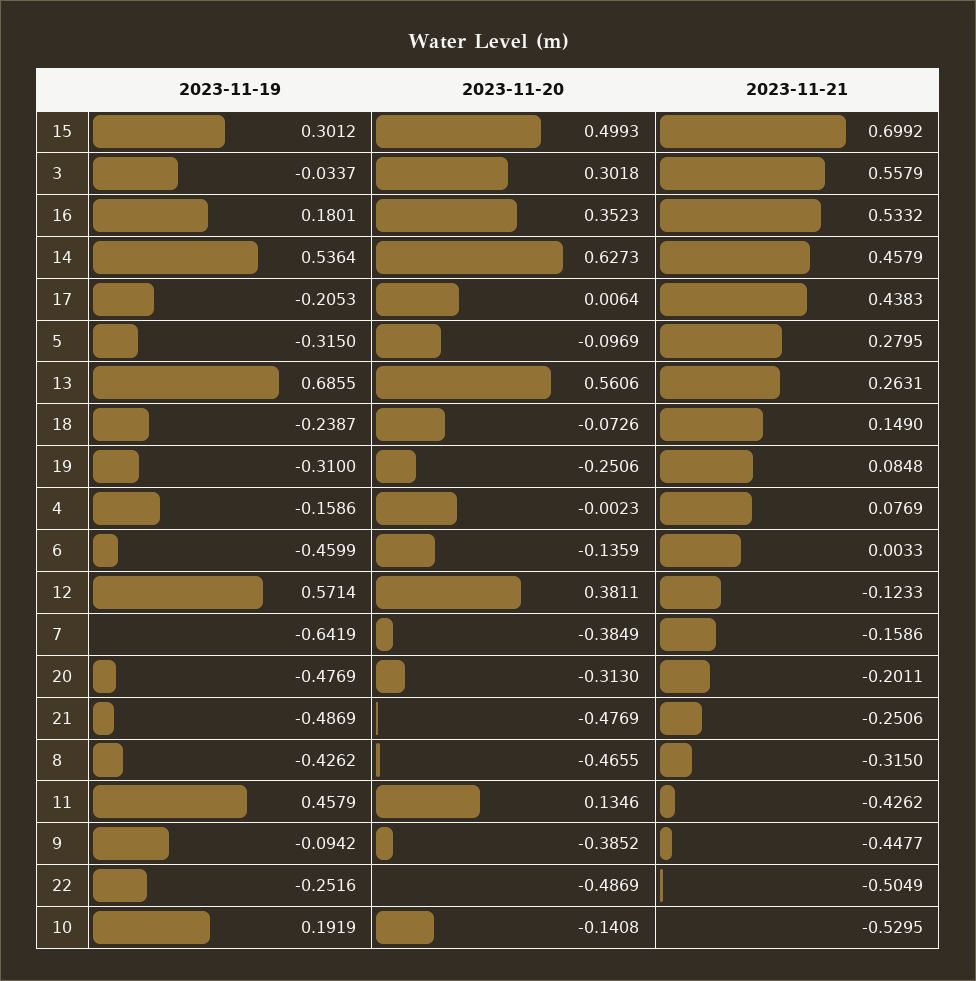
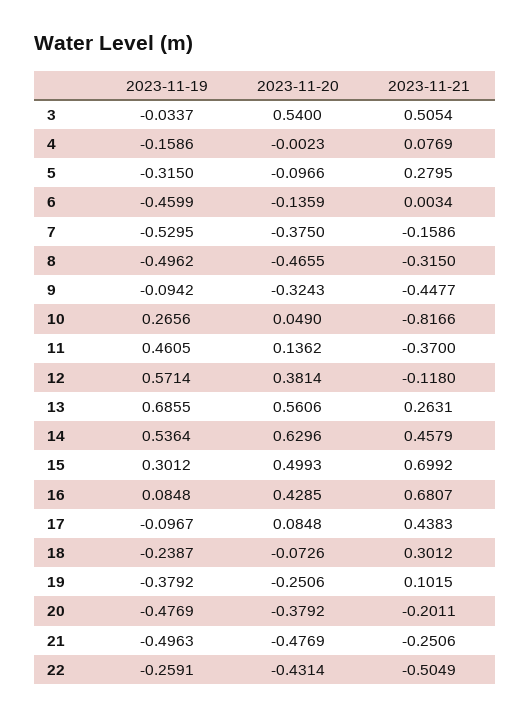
  {
    "2023-11-19": {
      "15": 0.3012,
      "3": -0.0337,
-     "16": 0.1801,
+     "16": 0.0848,
      "14": 0.5364,
-     "17": -0.2053,
+     "17": -0.0967,
      "5": -0.315,
      "13": 0.6855,
      "18": -0.2387,
-     "19": -0.31,
+     "19": -0.3792,
      "4": -0.1586,
      "6": -0.4599,
      "12": 0.5714,
-     "7": -0.6419,
+     "7": -0.5295,
      "20": -0.4769,
-     "21": -0.4869,
+     "21": -0.4963,
-     "8": -0.4262,
+     "8": -0.4962,
-     "11": 0.4579,
+     "11": 0.4605,
      "9": -0.0942,
-     "22": -0.2516,
+     "22": -0.2591,
-     "10": 0.1919
+     "10": 0.2656
    },
    "2023-11-20": {
      "15": 0.4993,
-     "3": 0.3018,
+     "3": 0.54,
-     "16": 0.3523,
+     "16": 0.4285,
-     "14": 0.6273,
+     "14": 0.6296,
-     "17": 0.0064,
+     "17": 0.0848,
-     "5": -0.0969,
+     "5": -0.0966,
      "13": 0.5606,
      "18": -0.0726,
      "19": -0.2506,
      "4": -0.0023,
      "6": -0.1359,
-     "12": 0.3811,
+     "12": 0.3814,
-     "7": -0.3849,
+     "7": -0.375,
-     "20": -0.313,
+     "20": -0.3792,
      "21": -0.4769,
      "8": -0.4655,
-     "11": 0.1346,
+     "11": 0.1362,
-     "9": -0.3852,
+     "9": -0.3243,
-     "22": -0.4869,
+     "22": -0.4314,
-     "10": -0.1408
+     "10": 0.049
    },
    "2023-11-21": {
      "15": 0.6992,
-     "3": 0.5579,
+     "3": 0.5054,
-     "16": 0.5332,
+     "16": 0.6807,
      "14": 0.4579,
      "17": 0.4383,
      "5": 0.2795,
      "13": 0.2631,
-     "18": 0.149,
+     "18": 0.3012,
-     "19": 0.0848,
+     "19": 0.1015,
      "4": 0.0769,
-     "6": 0.0033,
+     "6": 0.0034,
-     "12": -0.1233,
+     "12": -0.118,
      "7": -0.1586,
      "20": -0.2011,
      "21": -0.2506,
      "8": -0.315,
-     "11": -0.4262,
+     "11": -0.37,
      "9": -0.4477,
      "22": -0.5049,
-     "10": -0.5295
+     "10": -0.8166
    }
  }

